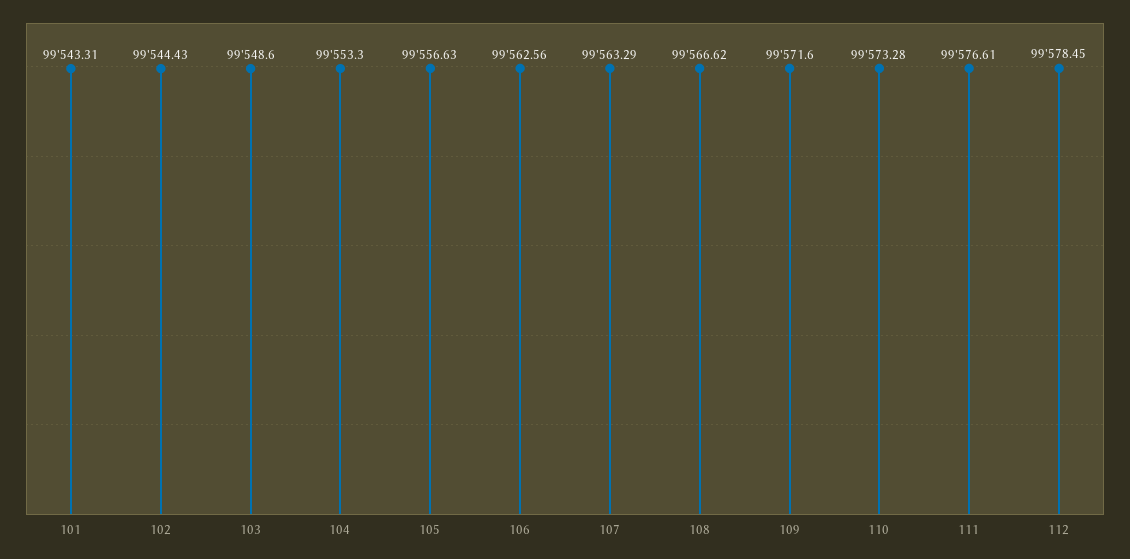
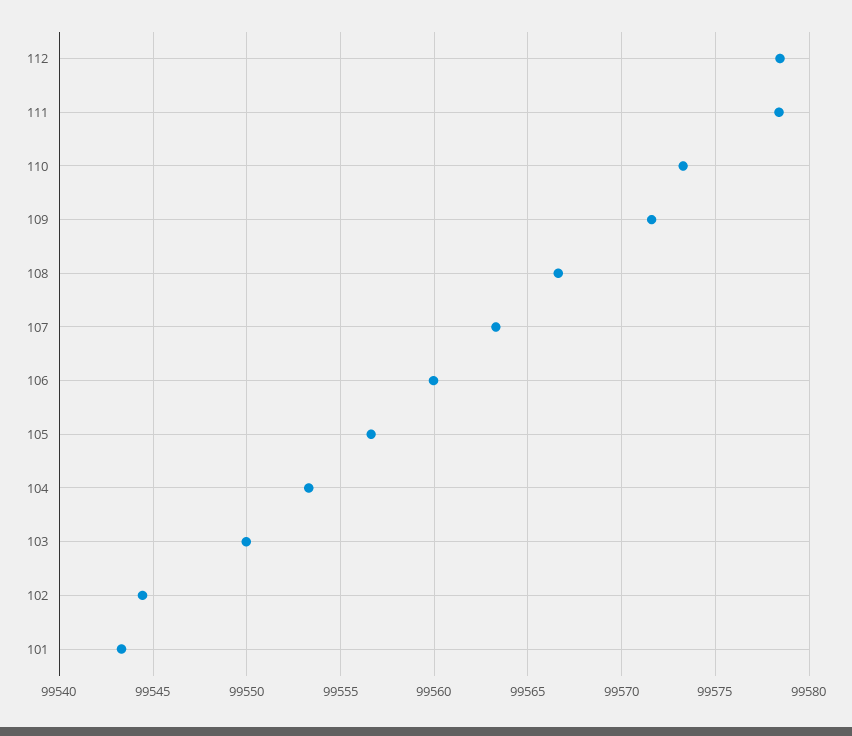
  {
    "101": 99543.31,
    "102": 99544.43,
-   "103": 99548.6,
+   "103": 99550,
    "104": 99553.3,
    "105": 99556.63,
-   "106": 99562.56,
+   "106": 99560,
    "107": 99563.29,
    "108": 99566.62,
    "109": 99571.6,
    "110": 99573.28,
-   "111": 99576.61,
+   "111": 99578.5,
    "112": 99578.45
  }

